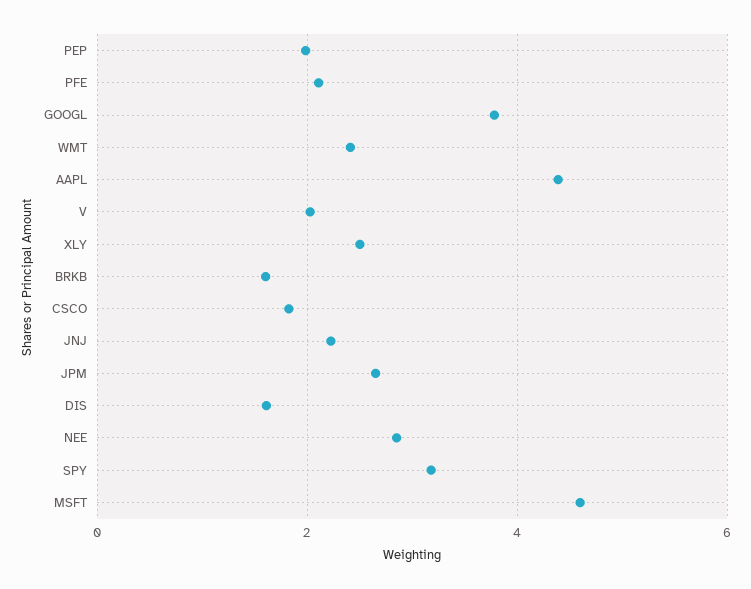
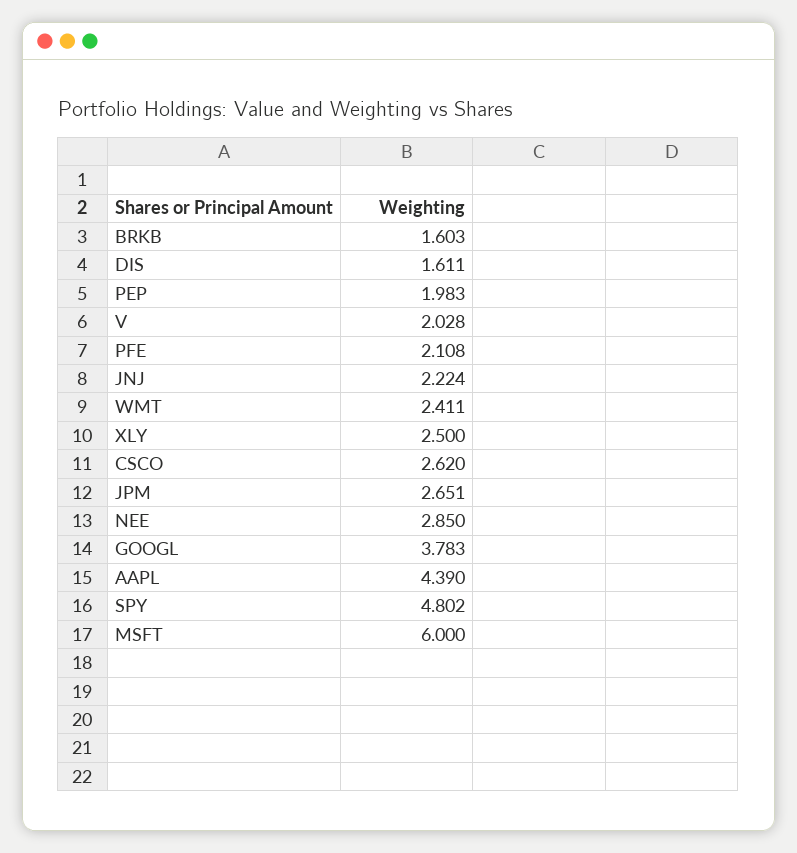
  {
    "PEP": 1.983,
    "PFE": 2.108,
    "GOOGL": 3.783,
    "WMT": 2.411,
    "AAPL": 4.39,
    "V": 2.028,
    "XLY": 2.5,
    "BRKB": 1.603,
-   "CSCO": 1.8,
+   "CSCO": 2.62,
    "JNJ": 2.224,
    "JPM": 2.651,
    "DIS": 1.611,
    "NEE": 2.85,
-   "SPY": 3.2,
+   "SPY": 4.802,
-   "MSFT": 4.6
+   "MSFT": 6
  }

